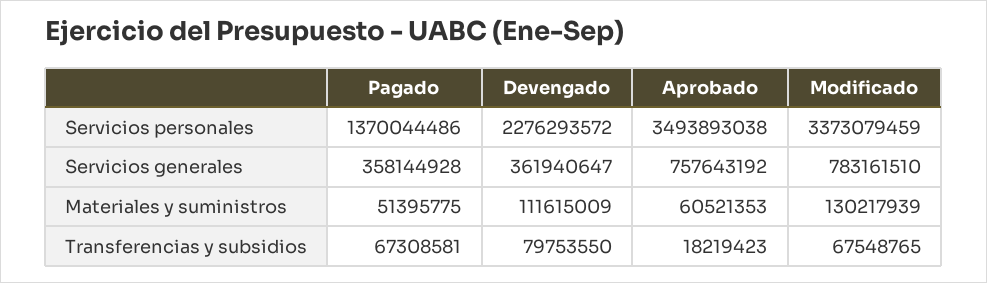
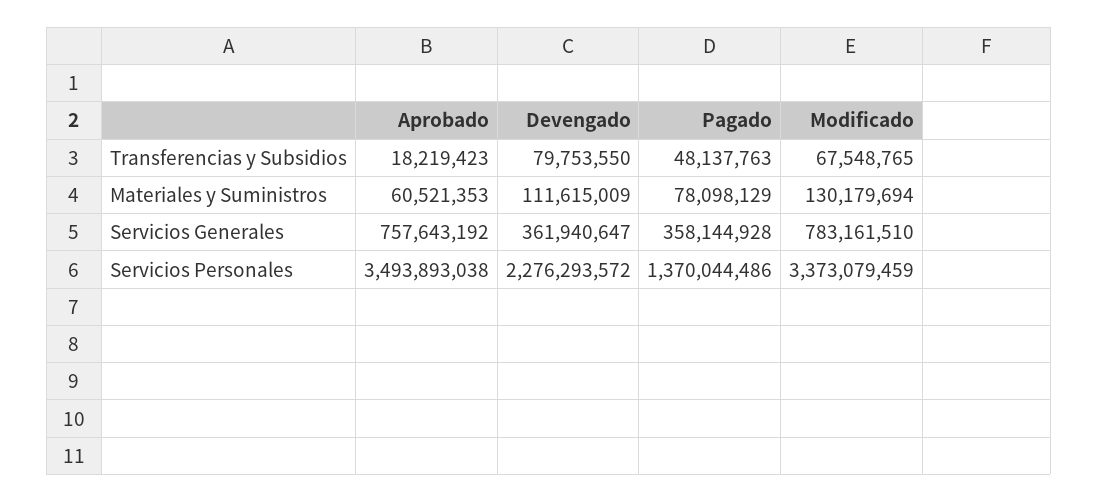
  {
    "Pagado": {
      "Servicios personales": 1370044486,
      "Servicios generales": 358144928,
-     "Materiales y suministros": 51395775,
+     "Materiales y suministros": 78098129,
-     "Transferencias y subsidios": 67308581
+     "Transferencias y subsidios": 48137763
    },
    "Devengado": {
      "Servicios personales": 2276293572,
      "Servicios generales": 361940647,
      "Materiales y suministros": 111615009,
      "Transferencias y subsidios": 79753550
    },
    "Aprobado": {
      "Servicios personales": 3493893038,
      "Servicios generales": 757643192,
      "Materiales y suministros": 60521353,
      "Transferencias y subsidios": 18219423
    },
    "Modificado": {
      "Servicios personales": 3373079459,
      "Servicios generales": 783161510,
-     "Materiales y suministros": 130217939,
+     "Materiales y suministros": 130179694,
      "Transferencias y subsidios": 67548765
    }
  }

